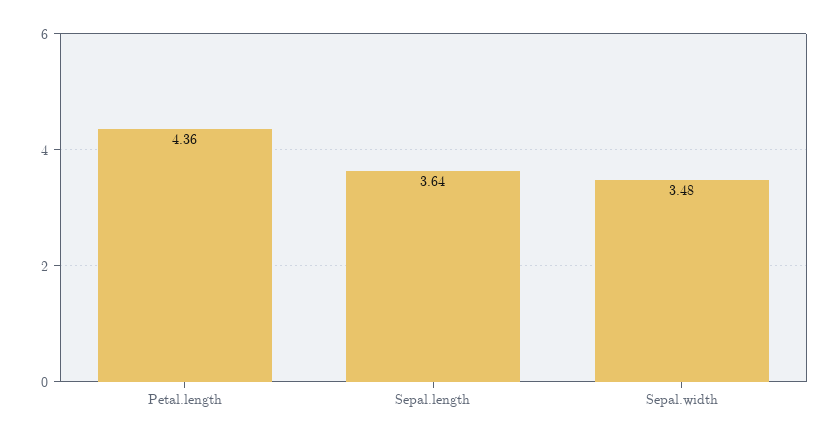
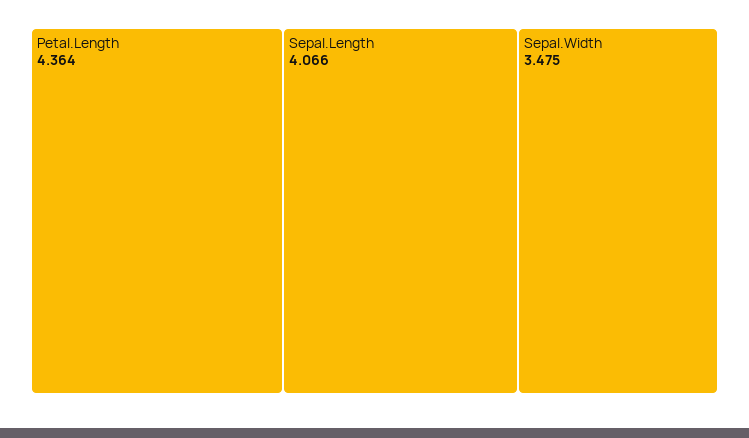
  {
    "Petal.length": 4.364,
-   "Sepal.length": 3.64,
+   "Sepal.length": 4.066,
    "Sepal.width": 3.475
  }

